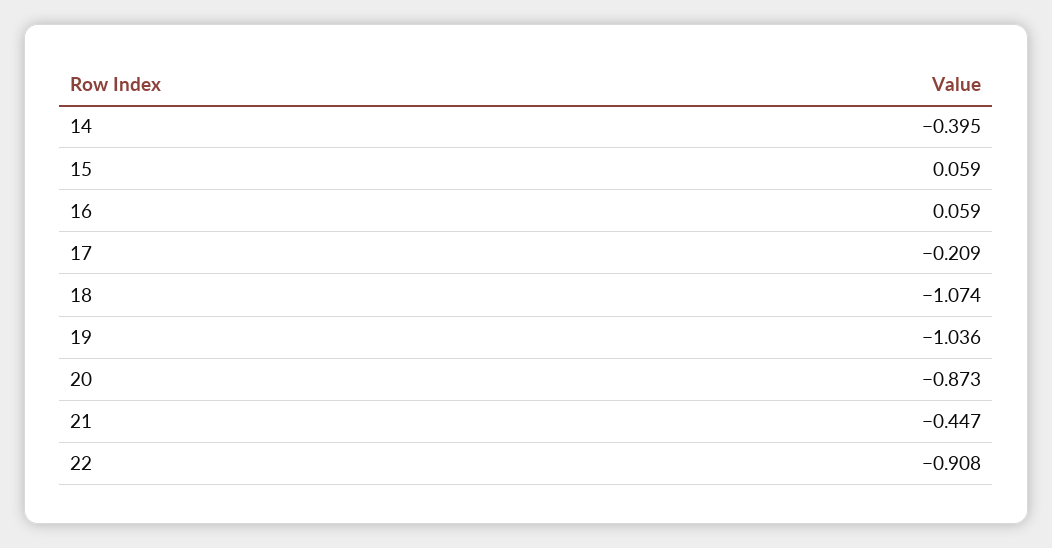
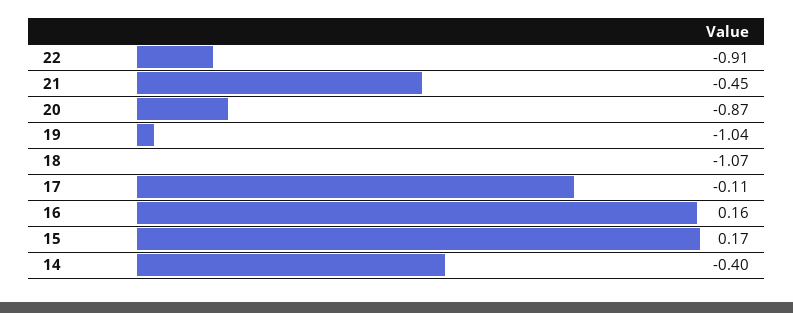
  {
    "14": -0.395,
-   "15": 0.059,
+   "15": 0.17,
-   "16": 0.059,
+   "16": 0.16,
-   "17": -0.209,
+   "17": -0.11,
    "18": -1.074,
    "19": -1.036,
    "20": -0.873,
    "21": -0.447,
    "22": -0.908
  }

